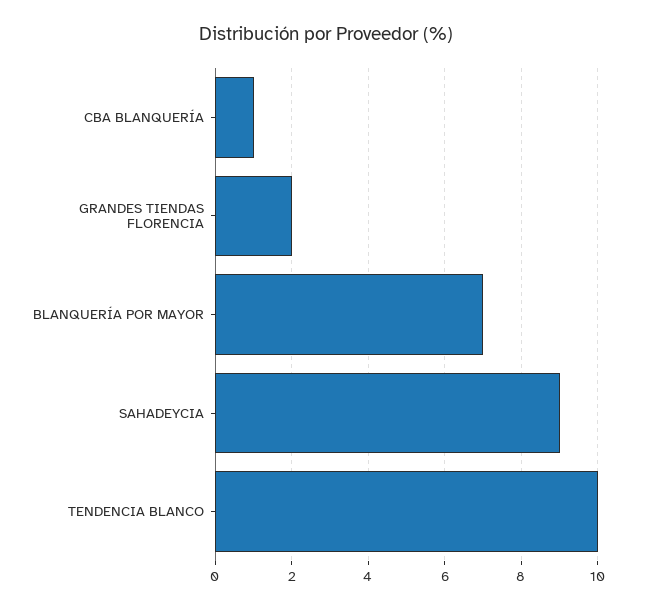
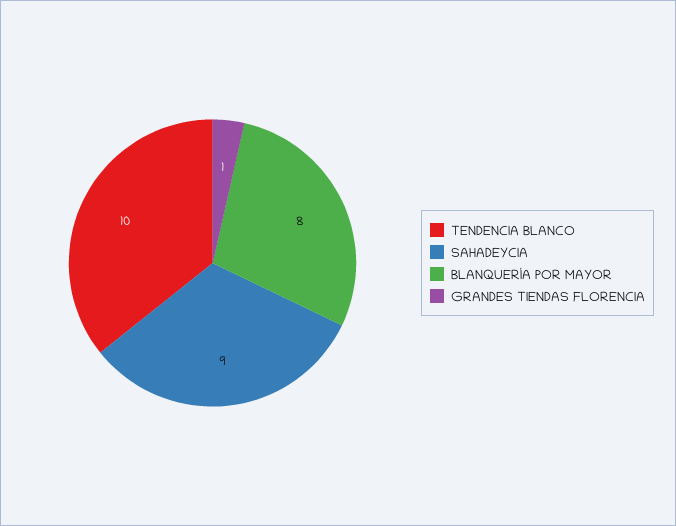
  {
-   "CBA BLANQUERÍA": 1,
-   "GRANDES TIENDAS FLORENCIA": 2,
+   "GRANDES TIENDAS FLORENCIA": 1,
-   "BLANQUERÍA POR MAYOR": 7,
+   "BLANQUERÍA POR MAYOR": 8,
    "SAHADEYCIA": 9,
    "TENDENCIA BLANCO": 10
  }

